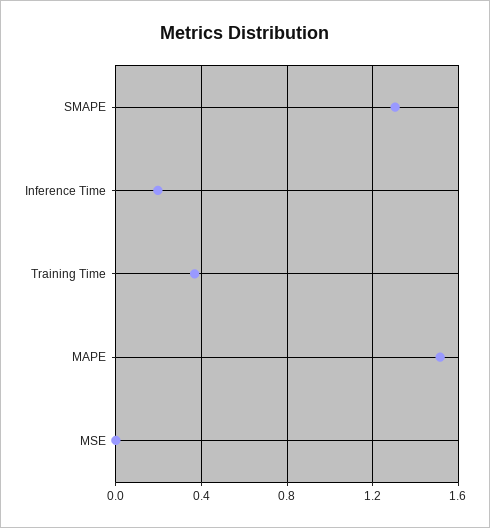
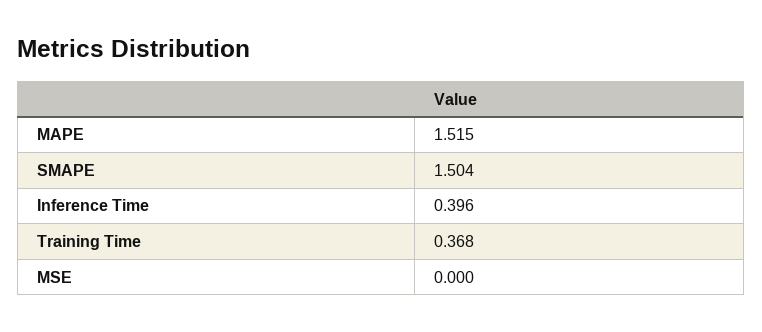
  {
-   "SMAPE": 1.3,
+   "SMAPE": 1.504,
-   "Inference Time": 0.2,
+   "Inference Time": 0.396,
    "Training Time": 0.368,
    "MAPE": 1.515,
    "MSE": 0
  }

